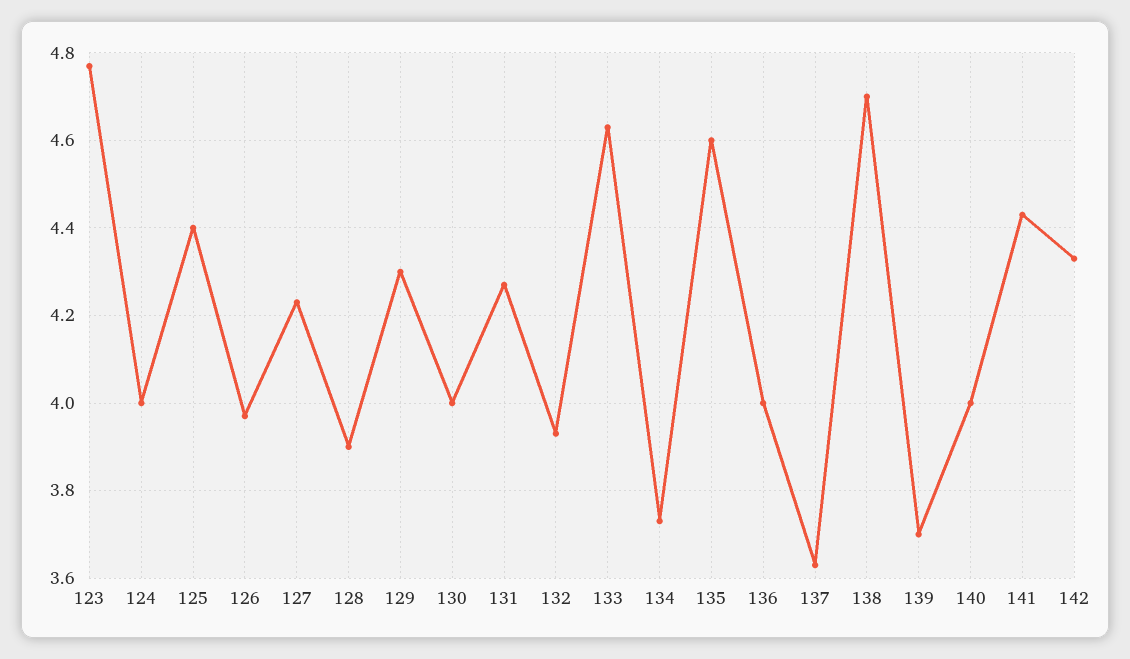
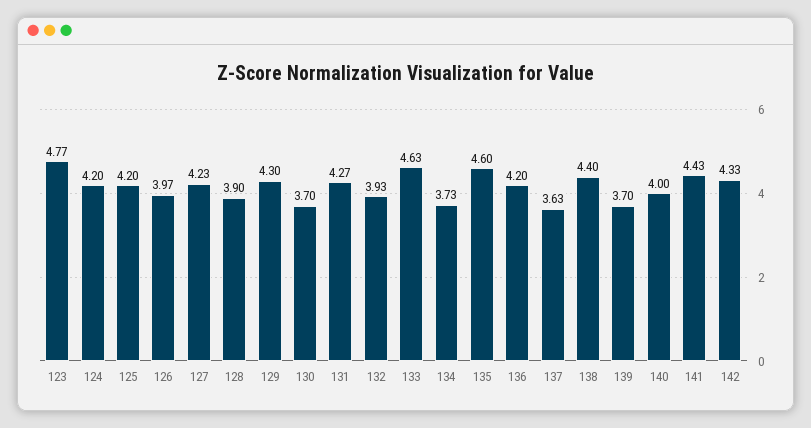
  {
    "123": 4.77,
-   "124": 4,
+   "124": 4.2,
-   "125": 4.4,
+   "125": 4.2,
    "126": 3.97,
    "127": 4.23,
    "128": 3.9,
    "129": 4.3,
-   "130": 4,
+   "130": 3.7,
    "131": 4.27,
    "132": 3.93,
    "133": 4.63,
    "134": 3.73,
    "135": 4.6,
-   "136": 4,
+   "136": 4.2,
    "137": 3.63,
-   "138": 4.7,
+   "138": 4.4,
    "139": 3.7,
    "140": 4,
    "141": 4.43,
    "142": 4.33
  }

